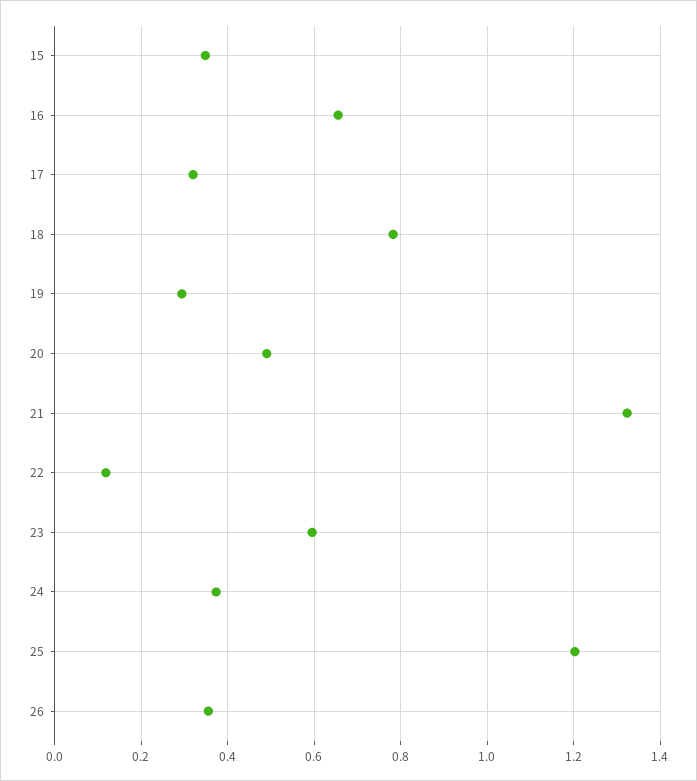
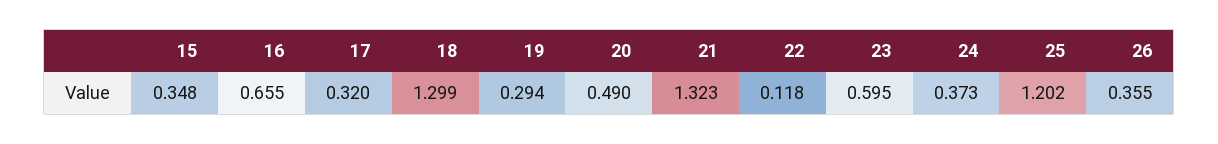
  {
    "15": 0.348,
    "16": 0.655,
    "17": 0.32,
-   "18": 0.78,
+   "18": 1.299,
    "19": 0.294,
    "20": 0.49,
    "21": 1.323,
    "22": 0.118,
    "23": 0.595,
    "24": 0.373,
    "25": 1.202,
    "26": 0.355
  }

